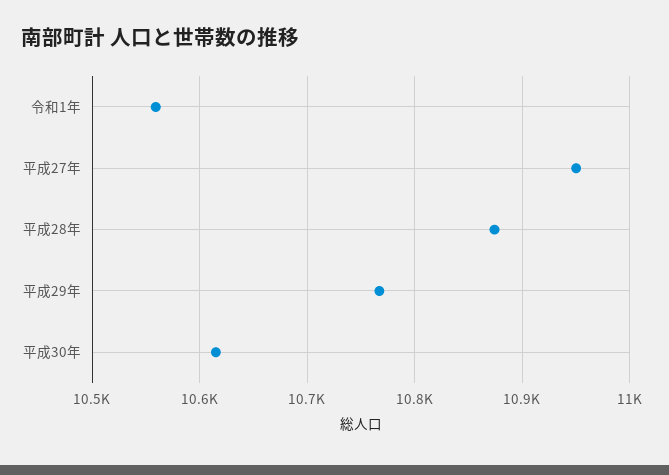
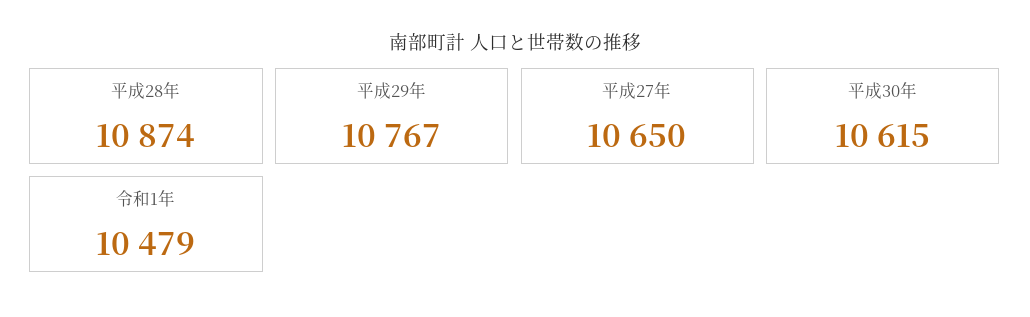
  {
-   "令和1年": 10560,
+   "令和1年": 10479,
-   "平成27年": 10950,
+   "平成27年": 10650,
    "平成28年": 10874,
    "平成29年": 10767,
    "平成30年": 10615
  }

